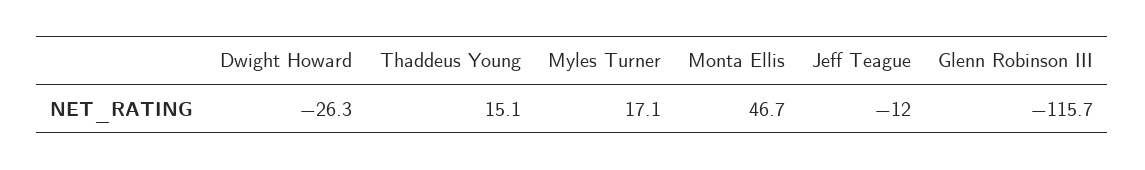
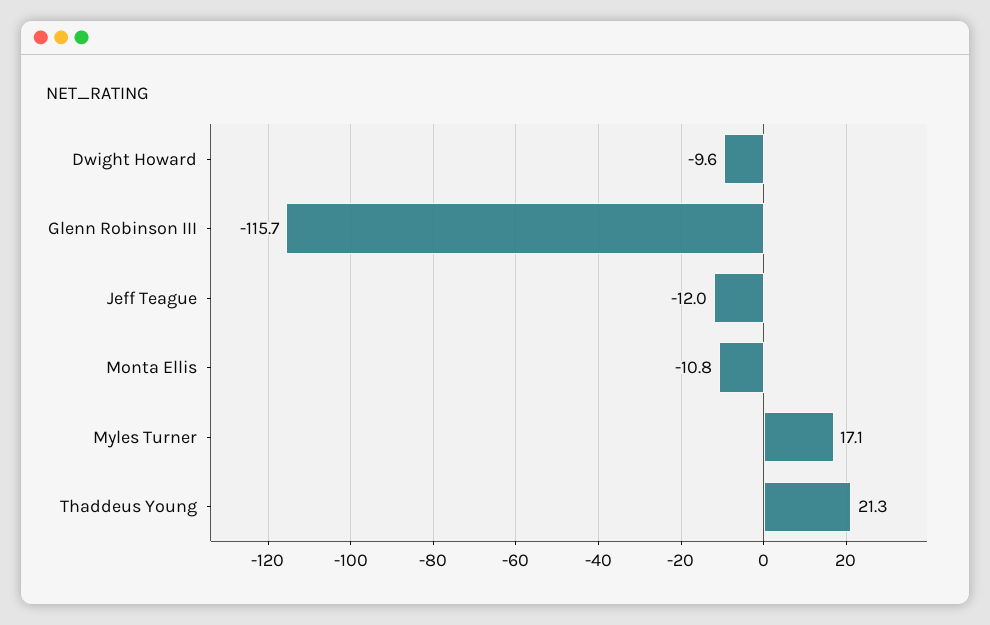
  {
-   "Dwight Howard": -26.3,
+   "Dwight Howard": -9.6,
-   "Thaddeus Young": 15.1,
+   "Thaddeus Young": 21.3,
    "Myles Turner": 17.1,
-   "Monta Ellis": 46.7,
+   "Monta Ellis": -10.8,
    "Jeff Teague": -12,
    "Glenn Robinson III": -115.7
  }

